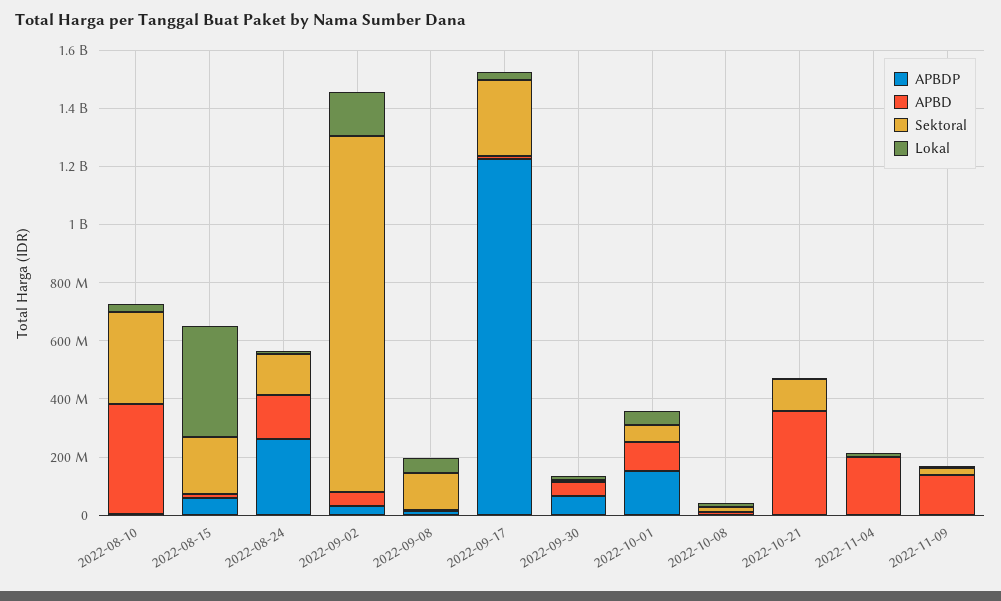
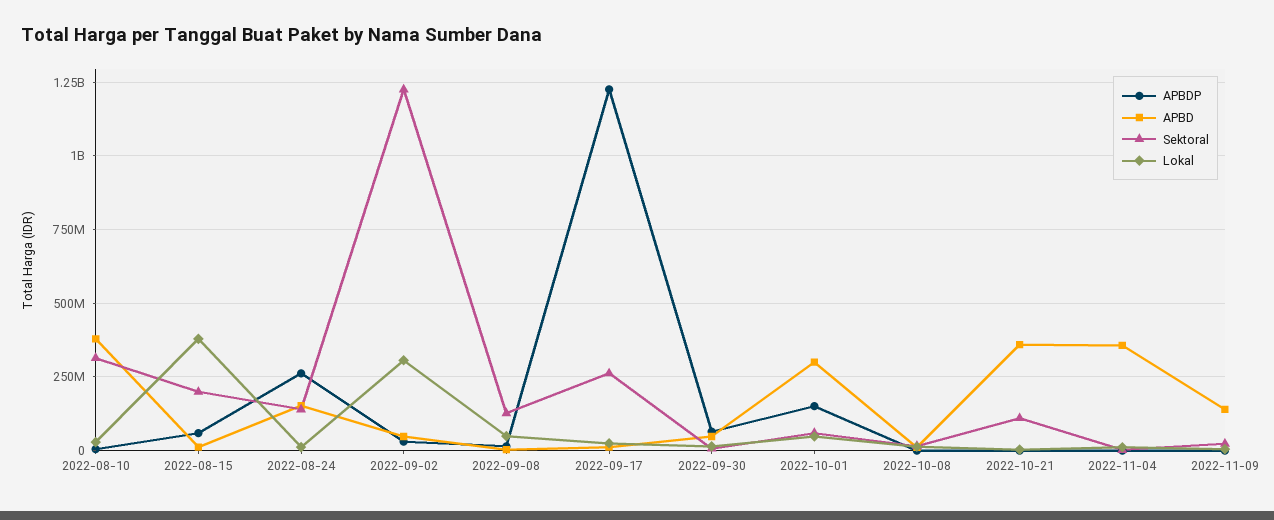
  {
    "APBDP": {
      "2022-08-10": 0,
      "2022-08-15": 50000000,
      "2022-08-24": 250000000,
      "2022-09-02": 25000000,
      "2022-09-08": 25000000,
      "2022-09-17": 1225000000,
      "2022-09-30": 75000000,
      "2022-10-01": 150000000,
      "2022-10-08": 0,
      "2022-10-21": 0,
      "2022-11-04": 0,
      "2022-11-09": 0
    },
    "APBD": {
      "2022-08-10": 375000000,
      "2022-08-15": 0,
      "2022-08-24": 150000000,
      "2022-09-02": 50000000,
      "2022-09-08": 0,
      "2022-09-17": 0,
      "2022-09-30": 50000000,
-     "2022-10-01": 100000000,
+     "2022-10-01": 300000000,
      "2022-10-08": 0,
      "2022-10-21": 350000000,
-     "2022-11-04": 200000000,
+     "2022-11-04": 350000000,
      "2022-11-09": 150000000
    },
    "Sektoral": {
      "2022-08-10": 325000000,
      "2022-08-15": 200000000,
      "2022-08-24": 150000000,
      "2022-09-02": 1225000000,
      "2022-09-08": 125000000,
      "2022-09-17": 250000000,
      "2022-09-30": 0,
      "2022-10-01": 50000000,
      "2022-10-08": 25000000,
      "2022-10-21": 100000000,
      "2022-11-04": 0,
      "2022-11-09": 25000000
    },
    "Lokal": {
      "2022-08-10": 25000000,
      "2022-08-15": 375000000,
      "2022-08-24": 0,
-     "2022-09-02": 150000000,
+     "2022-09-02": 300000000,
      "2022-09-08": 50000000,
      "2022-09-17": 25000000,
      "2022-09-30": 25000000,
      "2022-10-01": 50000000,
      "2022-10-08": 25000000,
      "2022-10-21": 0,
      "2022-11-04": 0,
      "2022-11-09": 0
    }
  }

